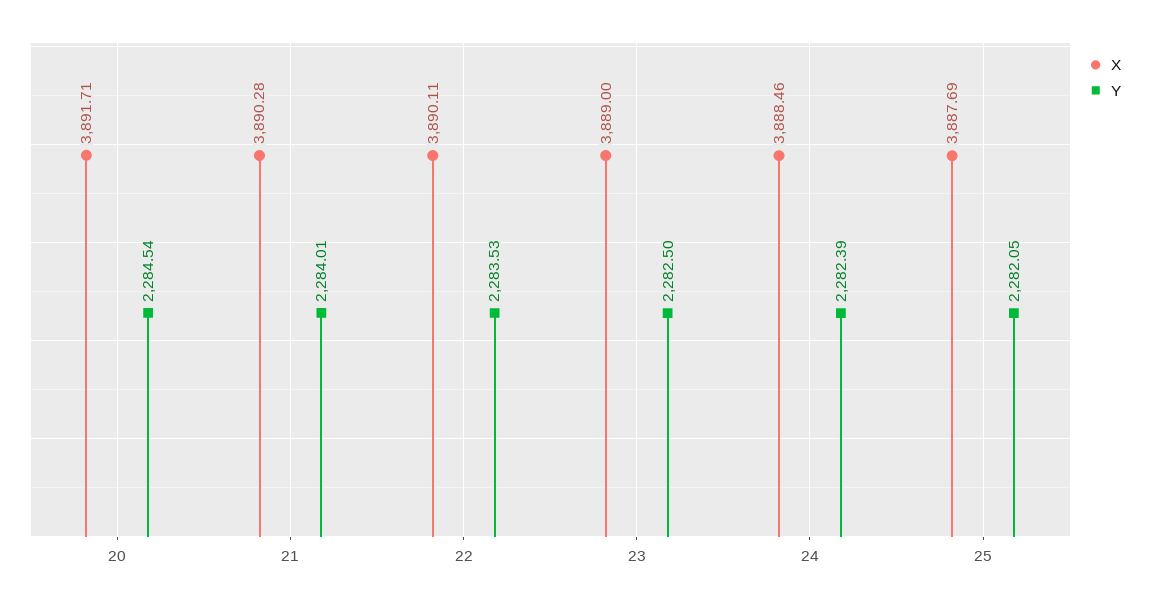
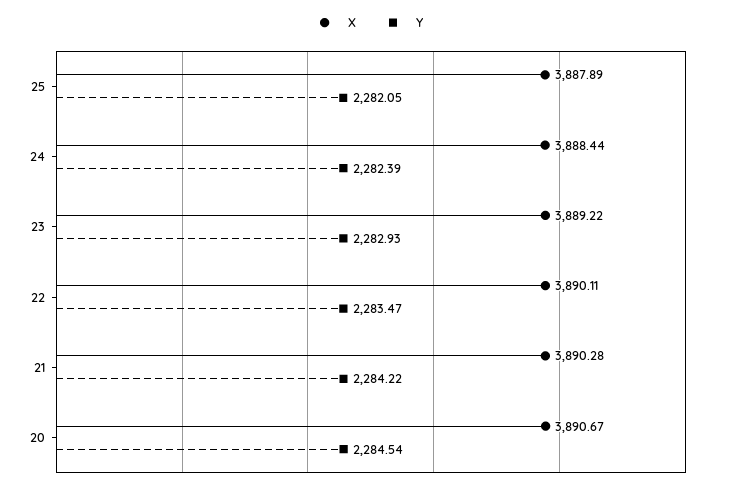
  {
    "X": {
-     "20": 3891.71,
+     "20": 3890.67,
      "21": 3890.28,
      "22": 3890.11,
-     "23": 3889,
+     "23": 3889.22,
-     "24": 3888.46,
+     "24": 3888.44,
-     "25": 3887.69
+     "25": 3887.89
    },
    "Y": {
      "20": 2284.54,
-     "21": 2284.01,
+     "21": 2284.22,
-     "22": 2283.53,
+     "22": 2283.47,
-     "23": 2282.5,
+     "23": 2282.93,
      "24": 2282.39,
      "25": 2282.05
    }
  }

